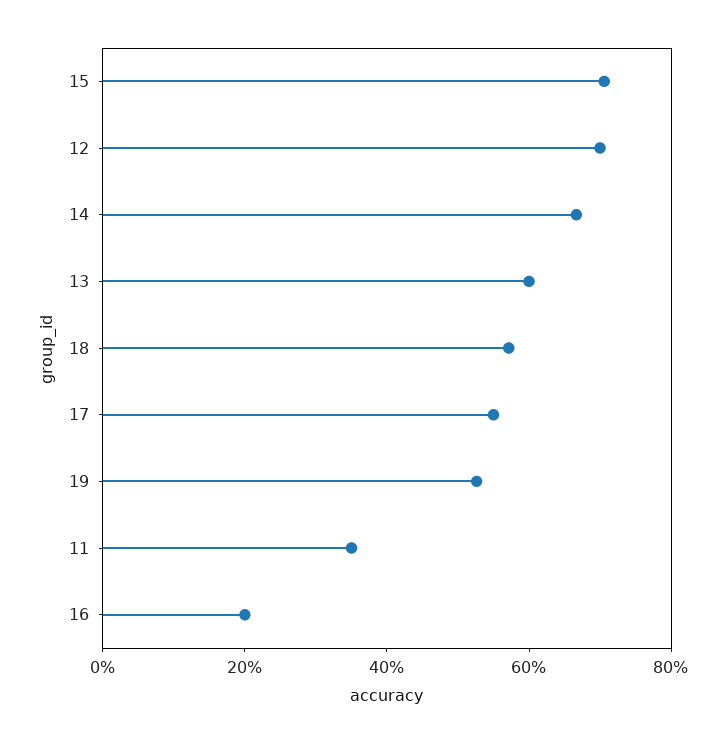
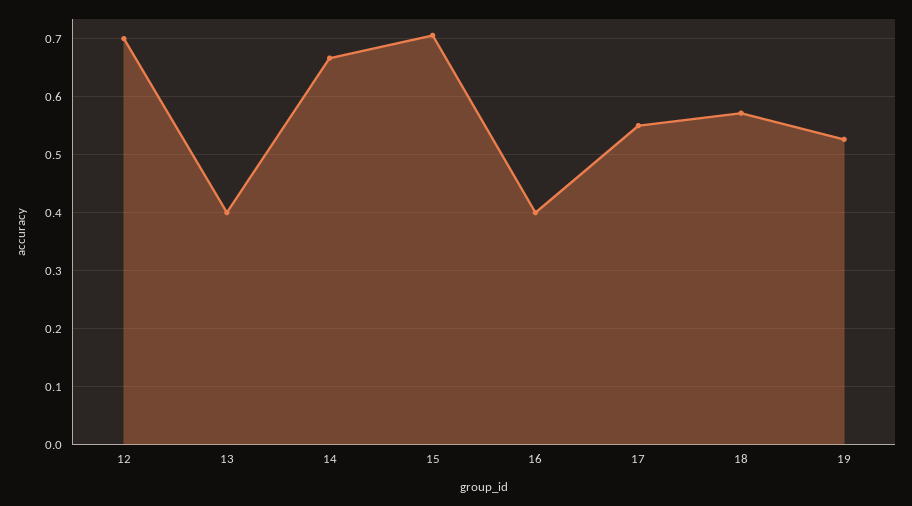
  {
    "15": 0.7,
    "12": 0.7,
    "14": 0.66,
-   "13": 0.6,
+   "13": 0.4,
    "18": 0.58,
    "17": 0.56,
    "19": 0.52,
-   "11": 0.35,
-   "16": 0.2
+   "16": 0.4
  }

